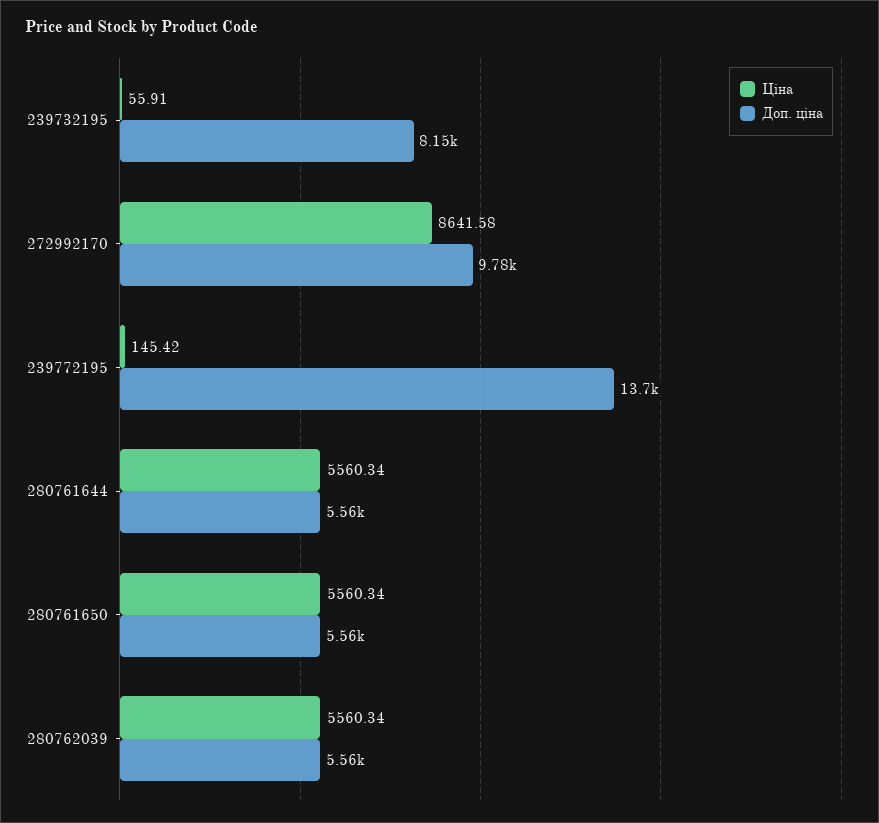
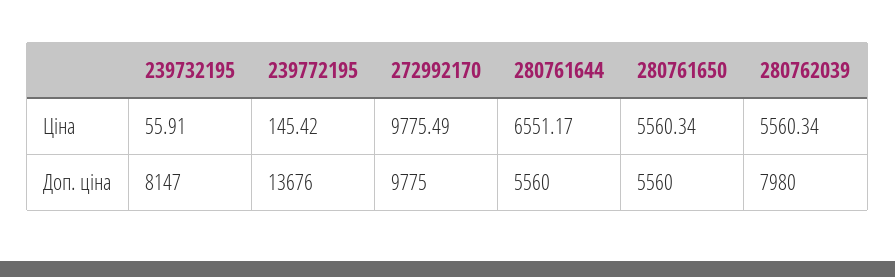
  {
    "Ціна": {
      "239732195": 55.91,
-     "272992170": 8641.58,
+     "272992170": 9775.49,
      "239772195": 145.42,
-     "280761644": 5560.34,
+     "280761644": 6551.17,
      "280761650": 5560.34,
      "280762039": 5560.34
    },
    "Доп. ціна": {
      "239732195": 8147,
      "272992170": 9775,
      "239772195": 13676,
      "280761644": 5560,
      "280761650": 5560,
-     "280762039": 5560
+     "280762039": 7980
    }
  }

